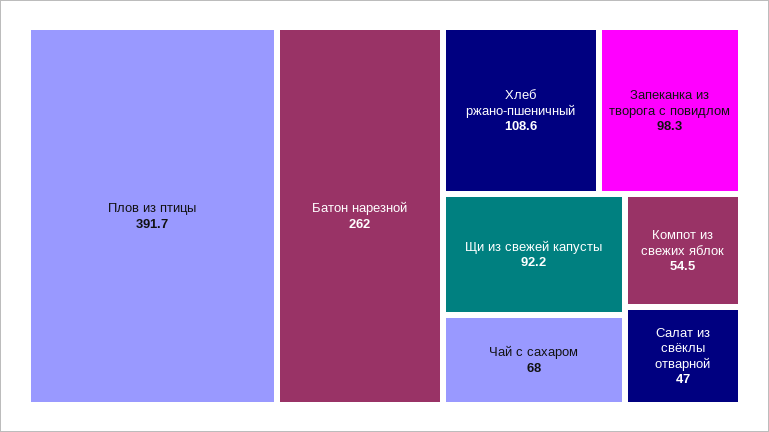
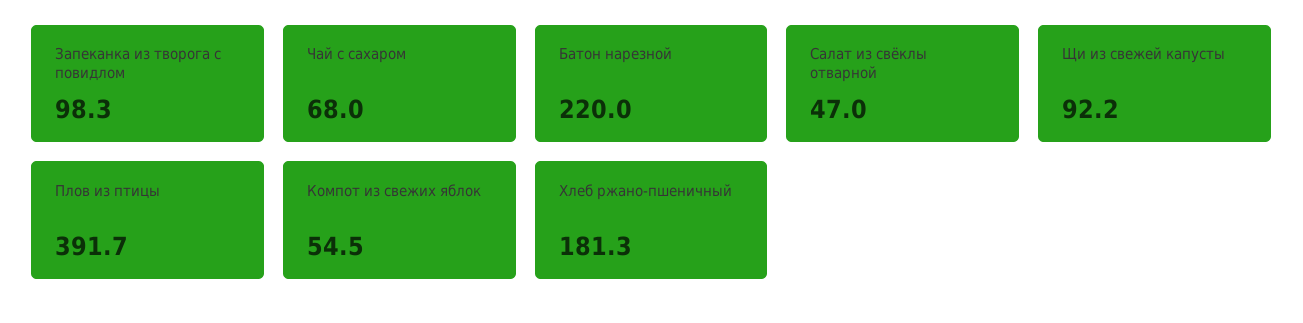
  {
    "Плов из птицы": 391.7,
-   "Батон нарезной": 262,
+   "Батон нарезной": 220,
-   "Хлеб ржано-пшеничный": 108.6,
+   "Хлеб ржано-пшеничный": 181.3,
    "Запеканка из творога с повидлом": 98.3,
    "Щи из свежей капусты": 92.2,
    "Чай с сахаром": 68,
    "Компот из свежих яблок": 54.5,
    "Салат из свёклы отварной": 47
  }

